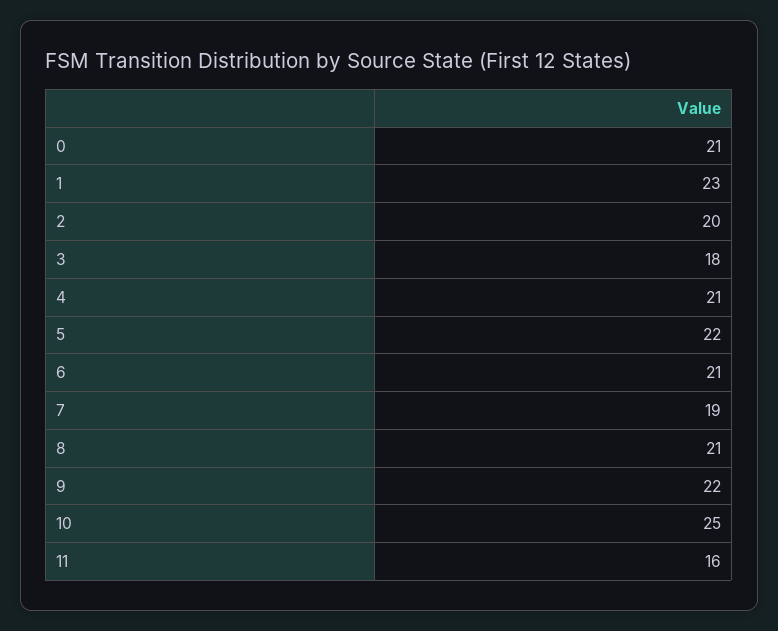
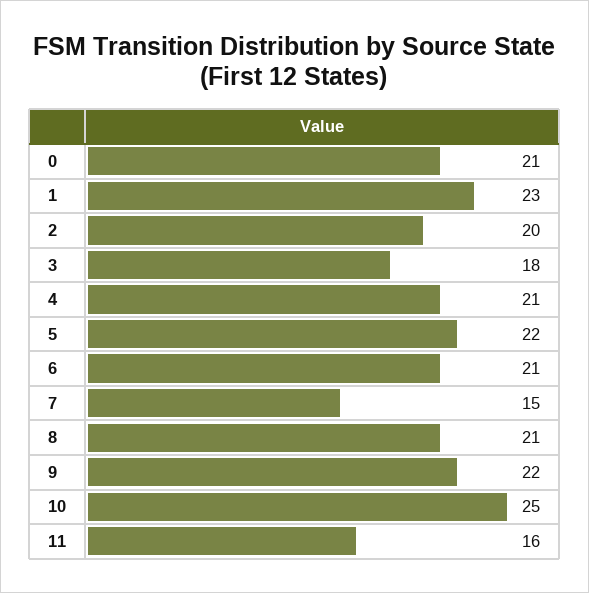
  {
    "0": 21,
    "1": 23,
    "2": 20,
    "3": 18,
    "4": 21,
    "5": 22,
    "6": 21,
-   "7": 19,
+   "7": 15,
    "8": 21,
    "9": 22,
    "10": 25,
    "11": 16
  }

